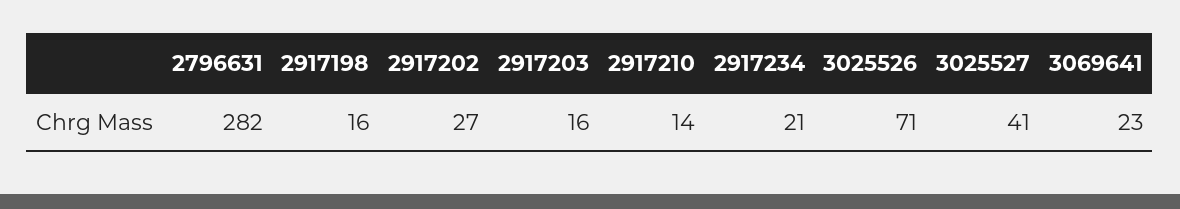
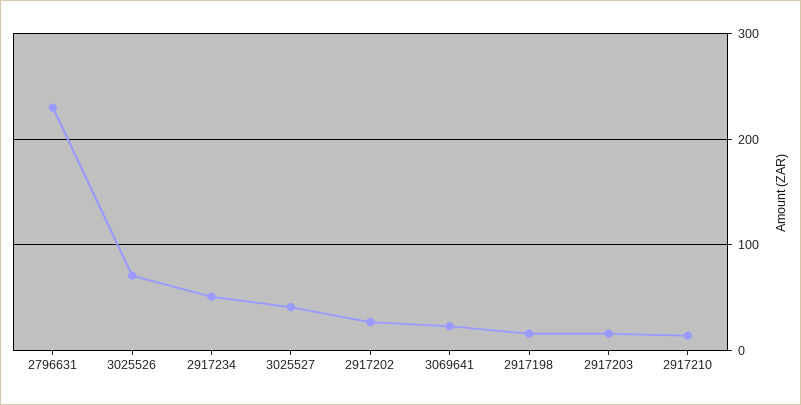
  {
-   "2796631": 282,
+   "2796631": 230,
    "2917198": 16,
    "2917202": 27,
    "2917203": 16,
    "2917210": 14,
-   "2917234": 21,
+   "2917234": 50,
    "3025526": 71,
    "3025527": 41,
    "3069641": 23
  }

